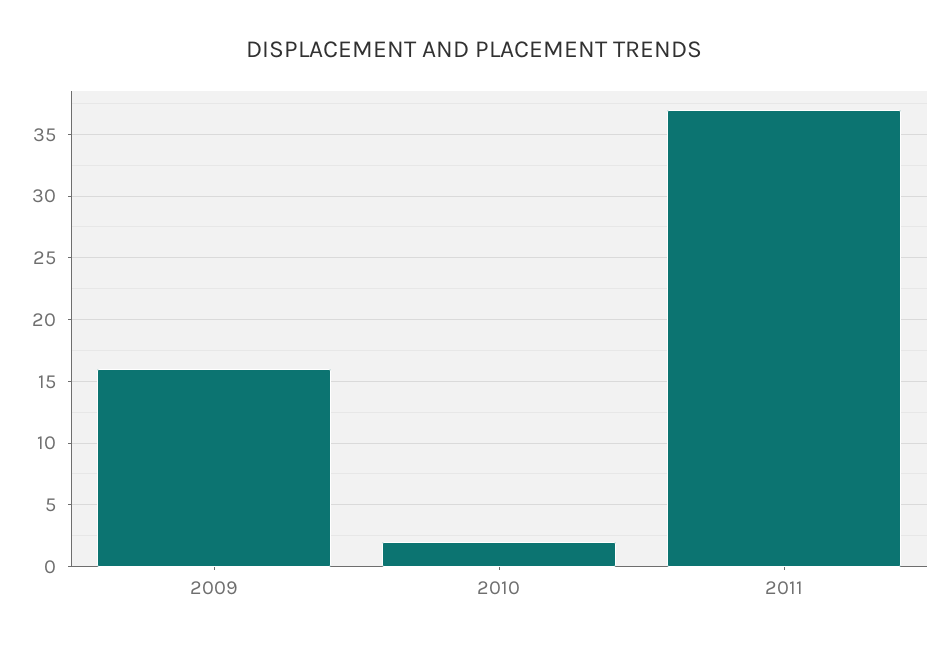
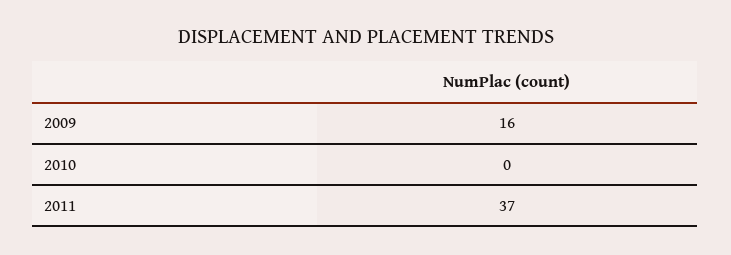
  {
    "2009": 16,
-   "2010": 2,
+   "2010": 0,
    "2011": 37
  }

